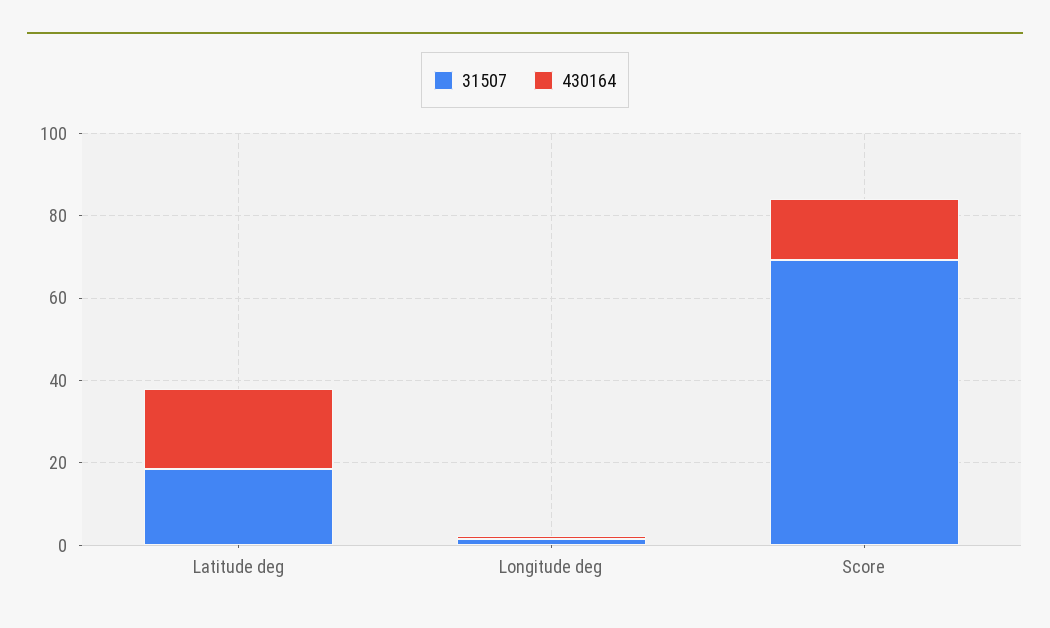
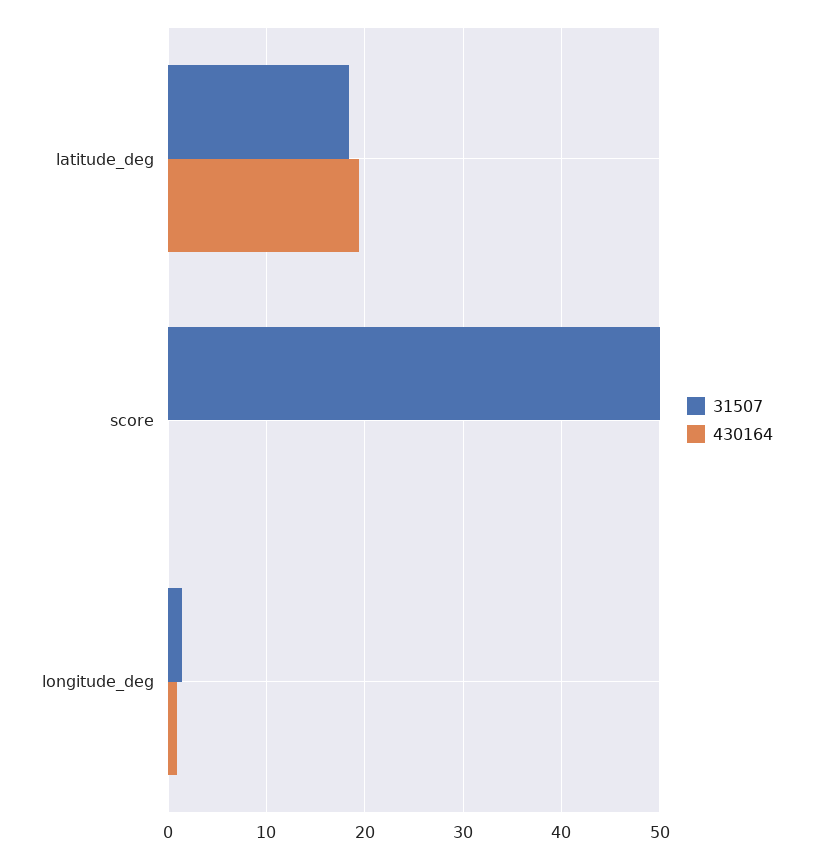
  {
    "31507": {
      "Latitude deg": 18,
      "Longitude deg": 1,
-     "Score": 70
+     "Score": 50
    },
    "430164": {
      "Latitude deg": 19,
      "Longitude deg": 1,
-     "Score": 15
+     "Score": 0
    }
  }

